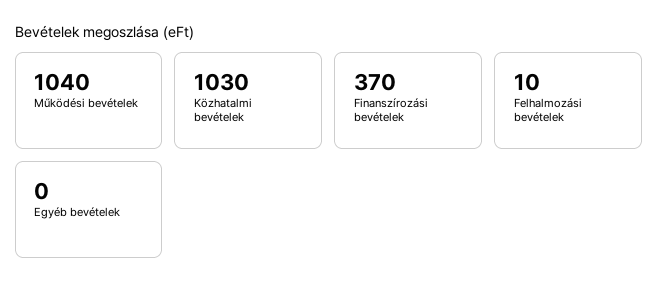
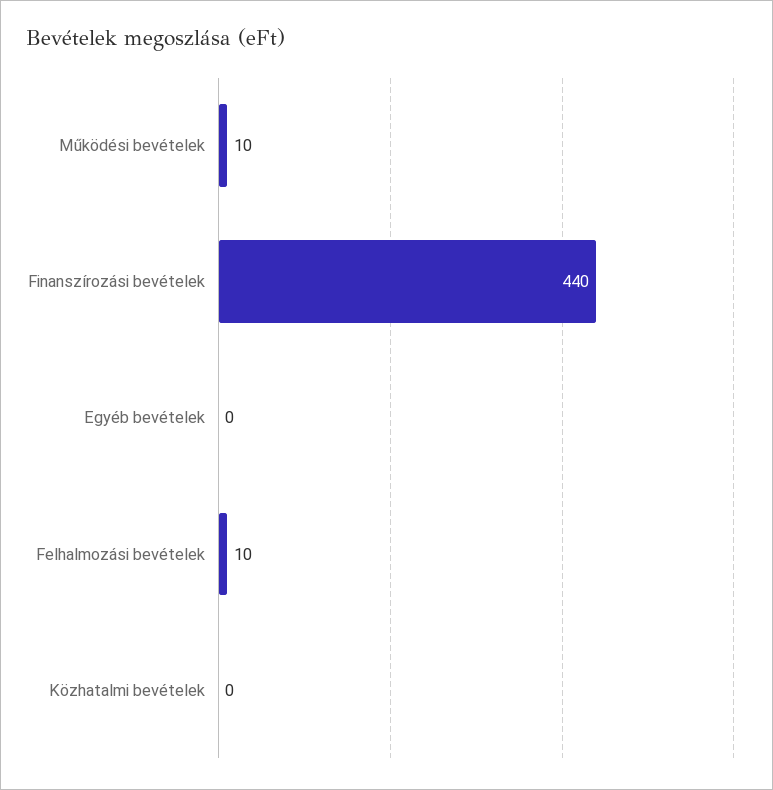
  {
-   "Működési bevételek": 1040,
+   "Működési bevételek": 10,
-   "Közhatalmi bevételek": 1030,
+   "Közhatalmi bevételek": 0,
-   "Finanszírozási bevételek": 370,
+   "Finanszírozási bevételek": 440,
    "Felhalmozási bevételek": 10,
    "Egyéb bevételek": 0
  }

